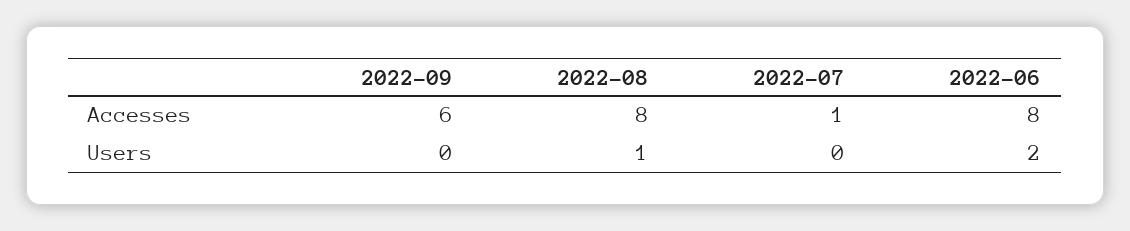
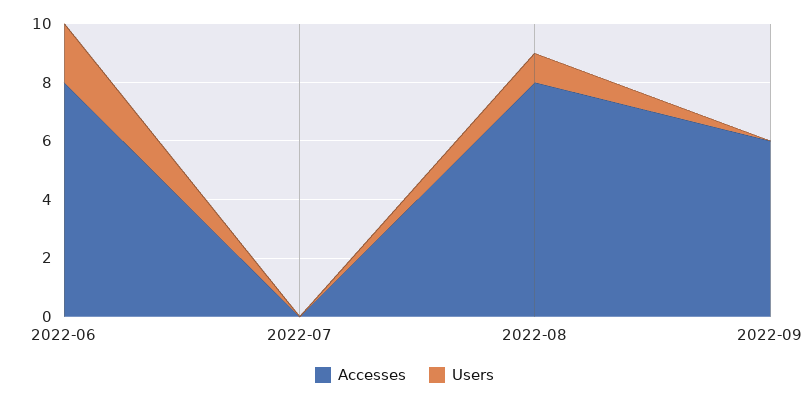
  {
    "Accesses": {
      "2022-09": 6,
      "2022-08": 8,
-     "2022-07": 1,
+     "2022-07": 0,
      "2022-06": 8
    },
    "Users": {
      "2022-09": 0,
      "2022-08": 1,
      "2022-07": 0,
      "2022-06": 2
    }
  }

